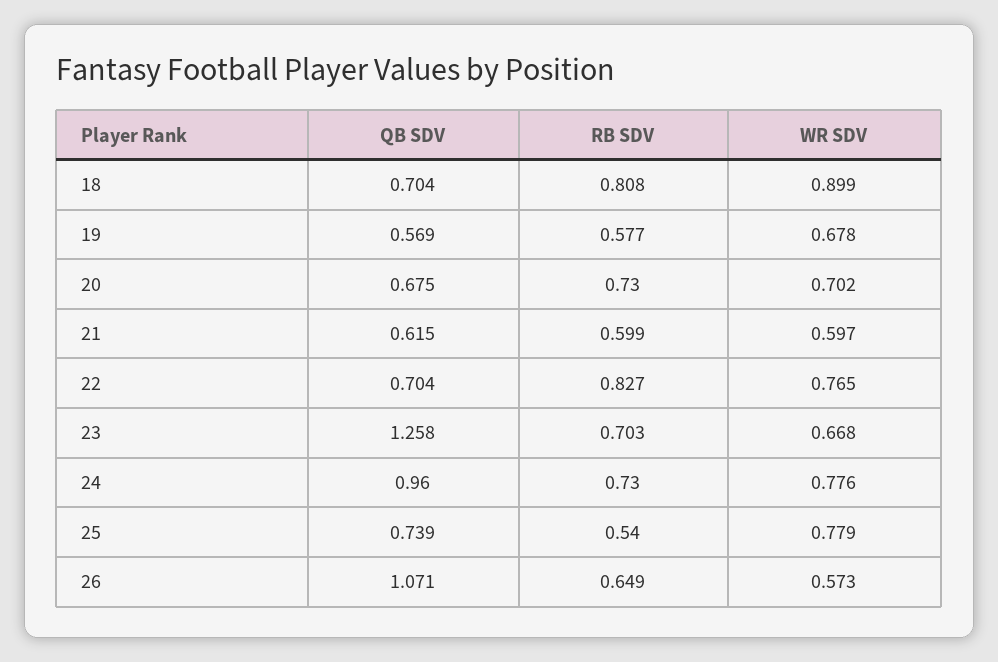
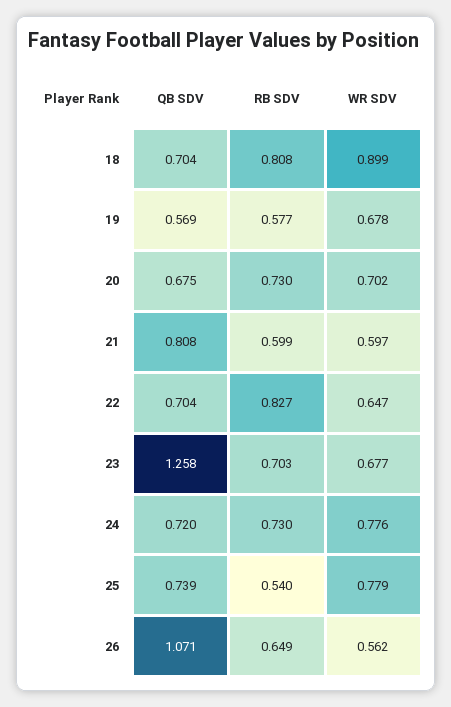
  {
    "QB SDV": {
      "18": 0.704,
      "19": 0.569,
      "20": 0.675,
-     "21": 0.615,
+     "21": 0.808,
      "22": 0.704,
      "23": 1.258,
-     "24": 0.96,
+     "24": 0.72,
      "25": 0.739,
      "26": 1.071
    },
    "RB SDV": {
      "18": 0.808,
      "19": 0.577,
      "20": 0.73,
      "21": 0.599,
      "22": 0.827,
      "23": 0.703,
      "24": 0.73,
      "25": 0.54,
      "26": 0.649
    },
    "WR SDV": {
      "18": 0.899,
      "19": 0.678,
      "20": 0.702,
      "21": 0.597,
-     "22": 0.765,
+     "22": 0.647,
-     "23": 0.668,
+     "23": 0.677,
      "24": 0.776,
      "25": 0.779,
-     "26": 0.573
+     "26": 0.562
    }
  }

